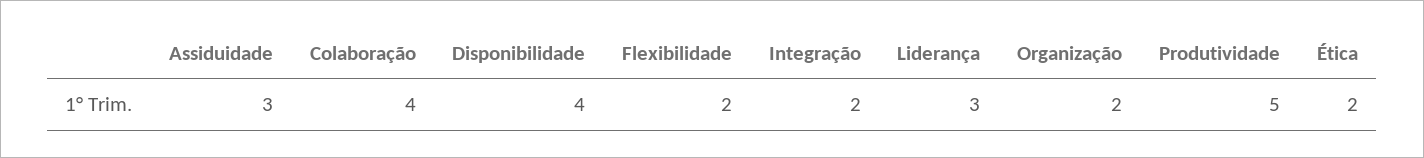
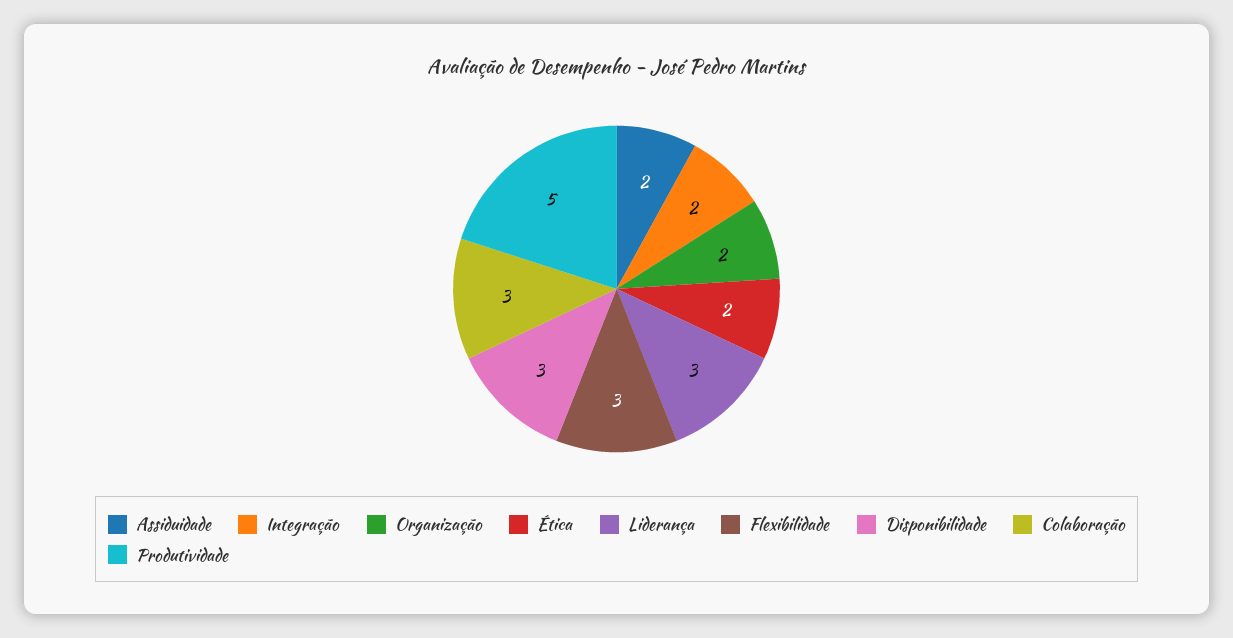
  {
-   "Assiduidade": 3,
+   "Assiduidade": 2,
-   "Colaboração": 4,
+   "Colaboração": 3,
-   "Disponibilidade": 4,
+   "Disponibilidade": 3,
-   "Flexibilidade": 2,
+   "Flexibilidade": 3,
    "Integração": 2,
    "Liderança": 3,
    "Organização": 2,
    "Produtividade": 5,
    "Ética": 2
  }

